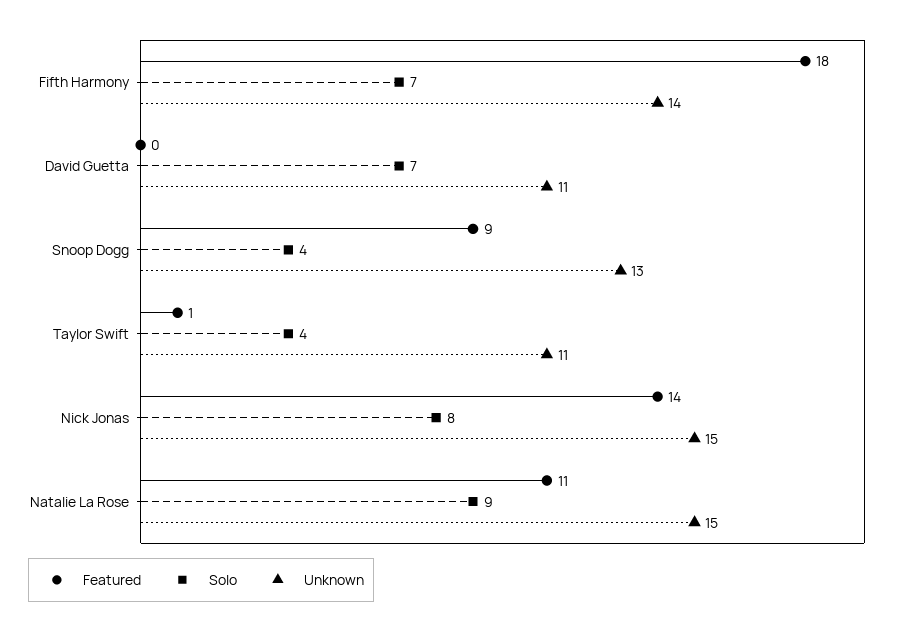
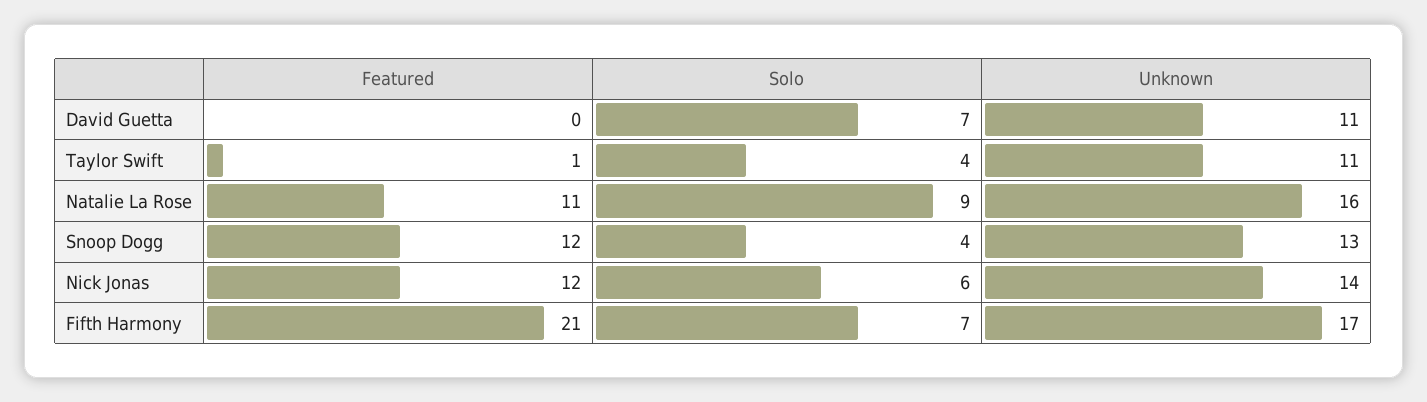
  {
    "Featured": {
-     "Fifth Harmony": 18,
+     "Fifth Harmony": 21,
      "David Guetta": 0,
-     "Snoop Dogg": 9,
+     "Snoop Dogg": 12,
      "Taylor Swift": 1,
-     "Nick Jonas": 14,
+     "Nick Jonas": 12,
      "Natalie La Rose": 11
    },
    "Solo": {
      "Fifth Harmony": 7,
      "David Guetta": 7,
      "Snoop Dogg": 4,
      "Taylor Swift": 4,
-     "Nick Jonas": 8,
+     "Nick Jonas": 6,
      "Natalie La Rose": 9
    },
    "Unknown": {
-     "Fifth Harmony": 14,
+     "Fifth Harmony": 17,
      "David Guetta": 11,
      "Snoop Dogg": 13,
      "Taylor Swift": 11,
-     "Nick Jonas": 15,
+     "Nick Jonas": 14,
-     "Natalie La Rose": 15
+     "Natalie La Rose": 16
    }
  }

